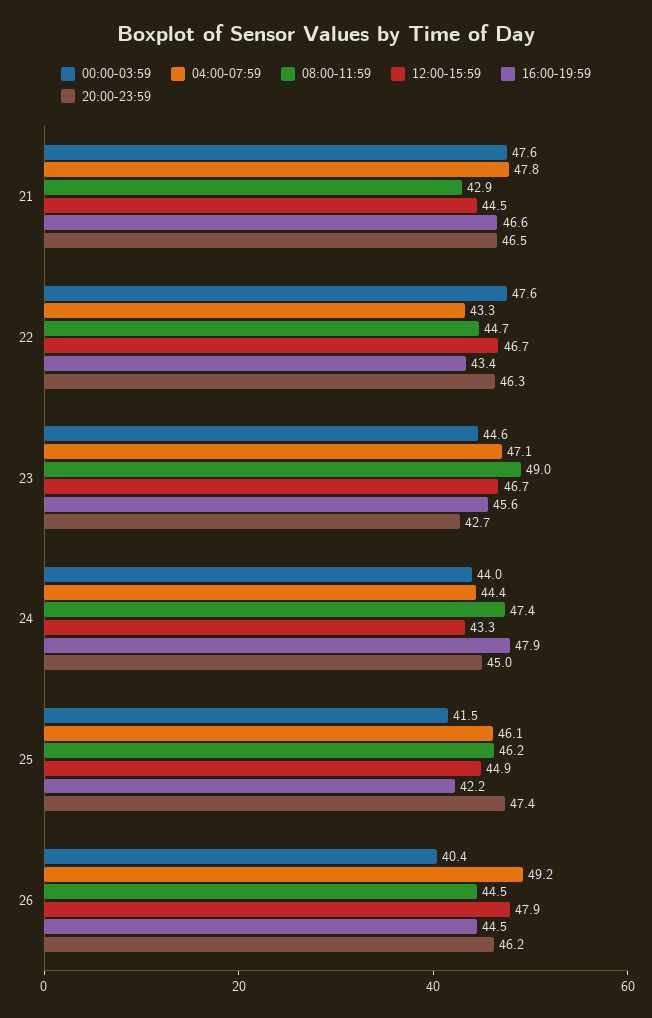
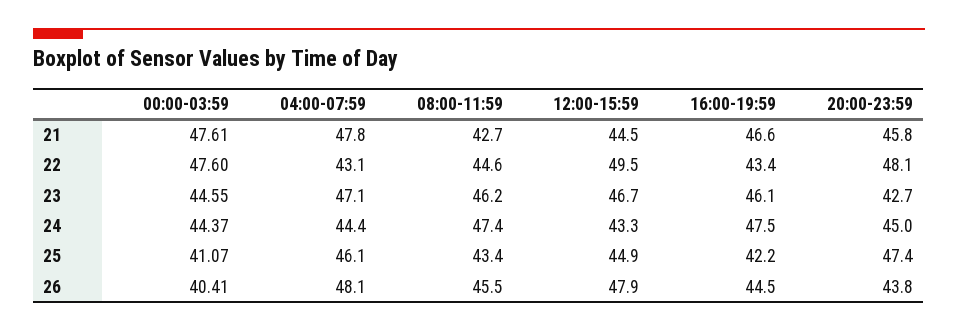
  {
    "00:00-03:59": {
      "21": 47.61,
      "22": 47.6,
      "23": 44.55,
-     "24": 44,
+     "24": 44.37,
-     "25": 41.5,
+     "25": 41.07,
      "26": 40.41
    },
    "04:00-07:59": {
      "21": 47.8,
-     "22": 43.3,
+     "22": 43.1,
      "23": 47.1,
      "24": 44.4,
      "25": 46.1,
-     "26": 49.2
+     "26": 48.1
    },
    "08:00-11:59": {
-     "21": 42.9,
+     "21": 42.7,
-     "22": 44.7,
+     "22": 44.6,
-     "23": 49,
+     "23": 46.2,
      "24": 47.4,
-     "25": 46.2,
+     "25": 43.4,
-     "26": 44.5
+     "26": 45.5
    },
    "12:00-15:59": {
      "21": 44.5,
-     "22": 46.7,
+     "22": 49.5,
      "23": 46.7,
      "24": 43.3,
      "25": 44.9,
      "26": 47.9
    },
    "16:00-19:59": {
      "21": 46.6,
      "22": 43.4,
-     "23": 45.6,
+     "23": 46.1,
-     "24": 47.9,
+     "24": 47.5,
      "25": 42.2,
      "26": 44.5
    },
    "20:00-23:59": {
-     "21": 46.5,
+     "21": 45.8,
-     "22": 46.3,
+     "22": 48.1,
      "23": 42.7,
      "24": 45,
      "25": 47.4,
-     "26": 46.2
+     "26": 43.8
    }
  }

